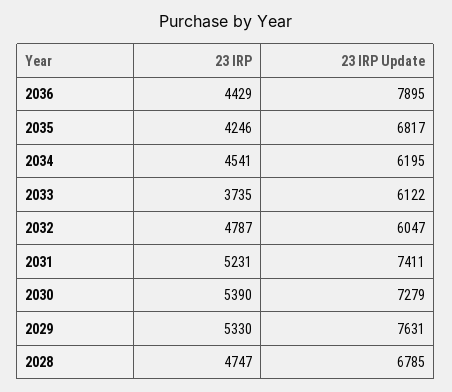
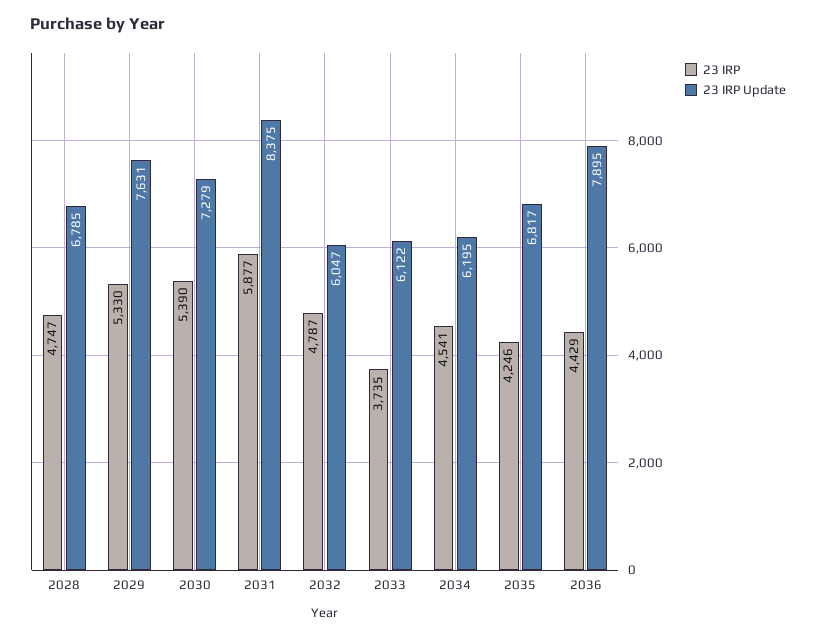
  {
    "23 IRP": {
      "2036": 4429,
      "2035": 4246,
      "2034": 4541,
      "2033": 3735,
      "2032": 4787,
-     "2031": 5231,
+     "2031": 5877,
      "2030": 5390,
      "2029": 5330,
      "2028": 4747
    },
    "23 IRP Update": {
      "2036": 7895,
      "2035": 6817,
      "2034": 6195,
      "2033": 6122,
      "2032": 6047,
-     "2031": 7411,
+     "2031": 8375,
      "2030": 7279,
      "2029": 7631,
      "2028": 6785
    }
  }

